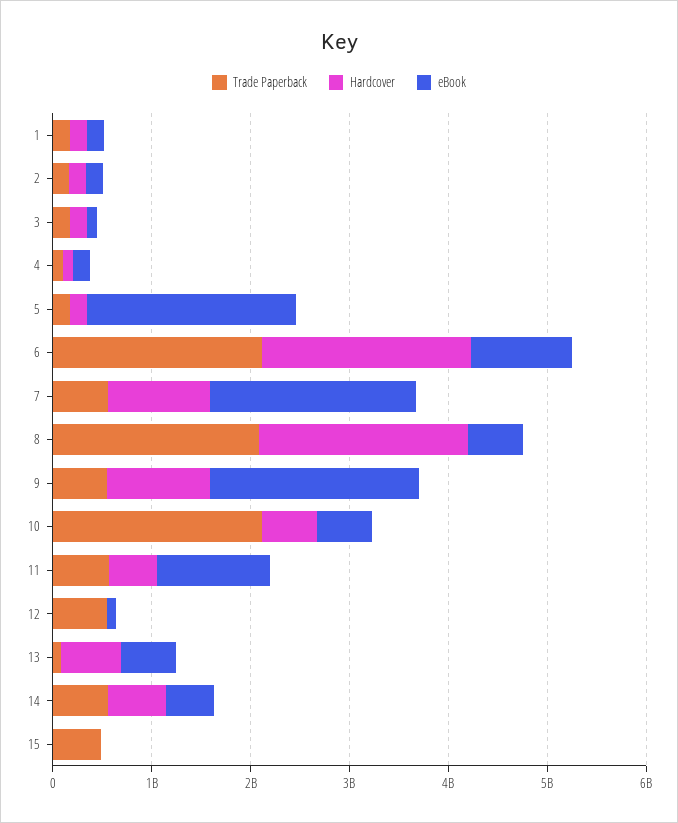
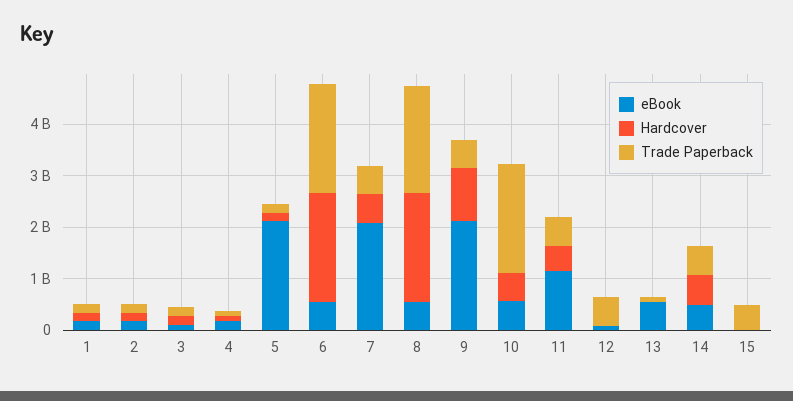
  {
    "Trade Paperback": {
      "1": 200000000,
      "2": 200000000,
      "3": 200000000,
      "4": 200000000,
      "5": 200000000,
      "6": 2200000000,
      "7": 600000000,
      "8": 2000000000,
      "9": 600000000,
      "10": 2200000000,
      "11": 600000000,
      "12": 600000000,
      "13": 0,
      "14": 600000000,
      "15": 400000000
    },
    "Hardcover": {
      "1": 200000000,
      "2": 200000000,
      "3": 200000000,
      "4": 200000000,
      "5": 200000000,
      "6": 2200000000,
-     "7": 1000000000,
+     "7": 600000000,
      "8": 2200000000,
      "9": 1000000000,
      "10": 600000000,
      "11": 400000000,
      "12": 0,
-     "13": 600000000,
+     "13": 0,
      "14": 600000000,
      "15": 0
    },
    "eBook": {
      "1": 200000000,
      "2": 200000000,
      "3": 200000000,
      "4": 200000000,
      "5": 2200000000,
-     "6": 1000000000,
+     "6": 600000000,
      "7": 2000000000,
      "8": 600000000,
      "9": 2200000000,
      "10": 600000000,
      "11": 1200000000,
      "12": 0,
      "13": 600000000,
      "14": 400000000,
      "15": 0
    }
  }

